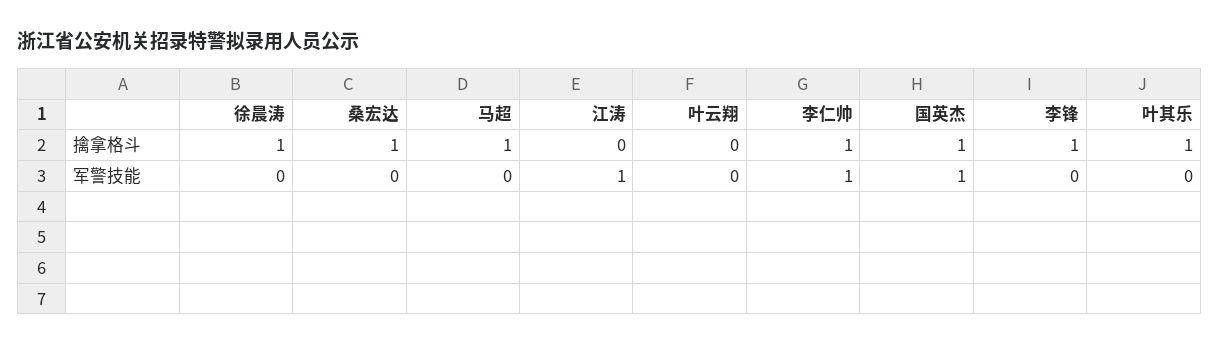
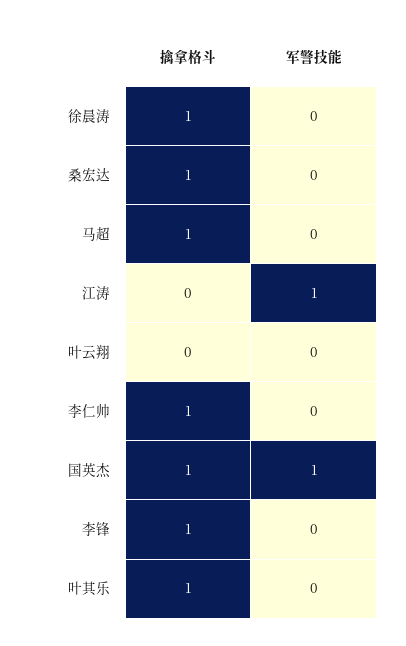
  {
    "徐晨涛": {
      "擒拿格斗": 1,
      "军警技能": 0
    },
    "桑宏达": {
      "擒拿格斗": 1,
      "军警技能": 0
    },
    "马超": {
      "擒拿格斗": 1,
      "军警技能": 0
    },
    "江涛": {
      "擒拿格斗": 0,
      "军警技能": 1
    },
    "叶云翔": {
      "擒拿格斗": 0,
      "军警技能": 0
    },
    "李仁帅": {
      "擒拿格斗": 1,
-     "军警技能": 1
+     "军警技能": 0
    },
    "国英杰": {
      "擒拿格斗": 1,
      "军警技能": 1
    },
    "李锋": {
      "擒拿格斗": 1,
      "军警技能": 0
    },
    "叶其乐": {
      "擒拿格斗": 1,
      "军警技能": 0
    }
  }

